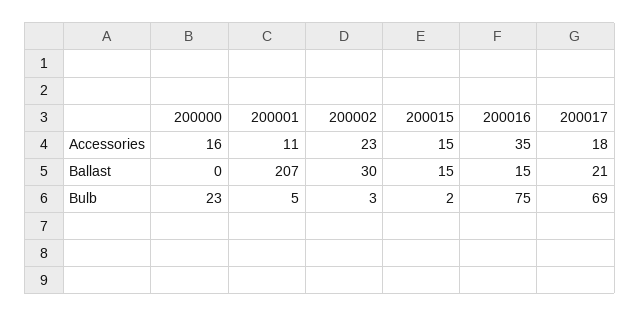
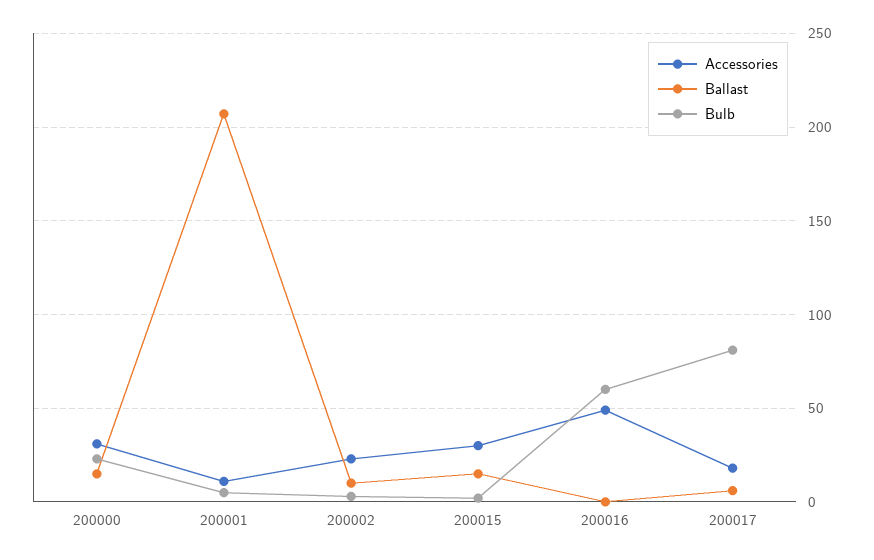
  {
    "Accessories": {
-     "200000": 16,
+     "200000": 30,
      "200001": 11,
      "200002": 23,
-     "200015": 15,
+     "200015": 30,
-     "200016": 35,
+     "200016": 50,
      "200017": 18
    },
    "Ballast": {
-     "200000": 0,
+     "200000": 15,
      "200001": 207,
-     "200002": 30,
+     "200002": 10,
      "200015": 15,
-     "200016": 15,
+     "200016": 0,
-     "200017": 21
+     "200017": 5
    },
    "Bulb": {
      "200000": 23,
      "200001": 5,
      "200002": 3,
      "200015": 2,
-     "200016": 75,
+     "200016": 60,
-     "200017": 69
+     "200017": 80
    }
  }

